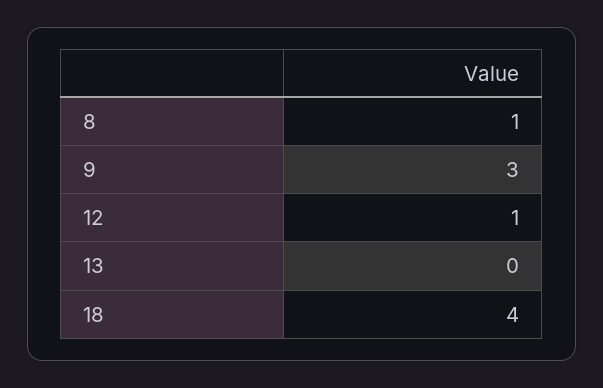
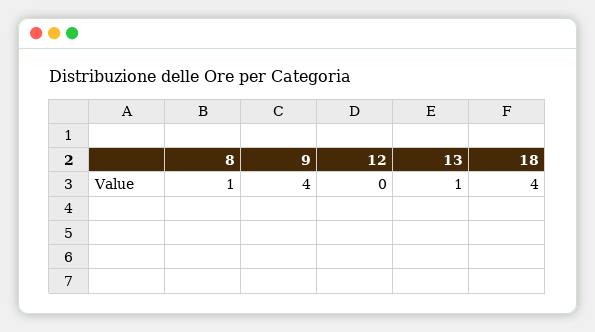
  {
    "8": 1,
-   "9": 3,
+   "9": 4,
-   "12": 1,
+   "12": 0,
-   "13": 0,
+   "13": 1,
    "18": 4
  }

